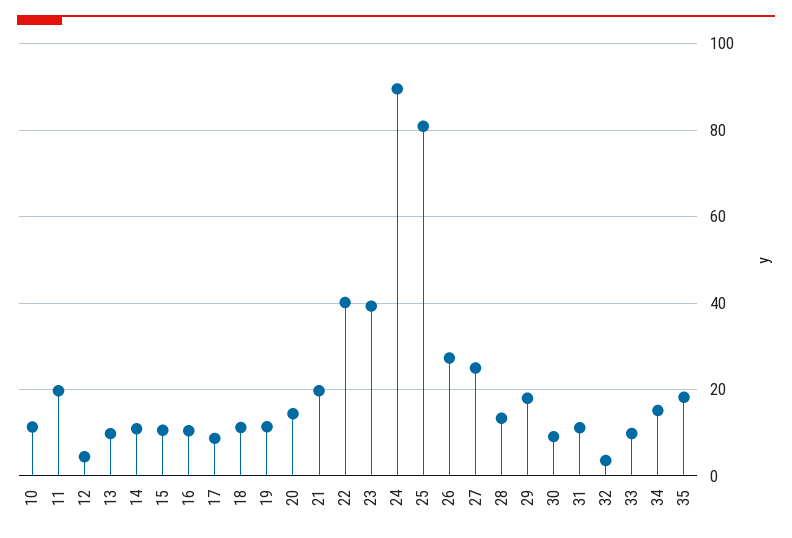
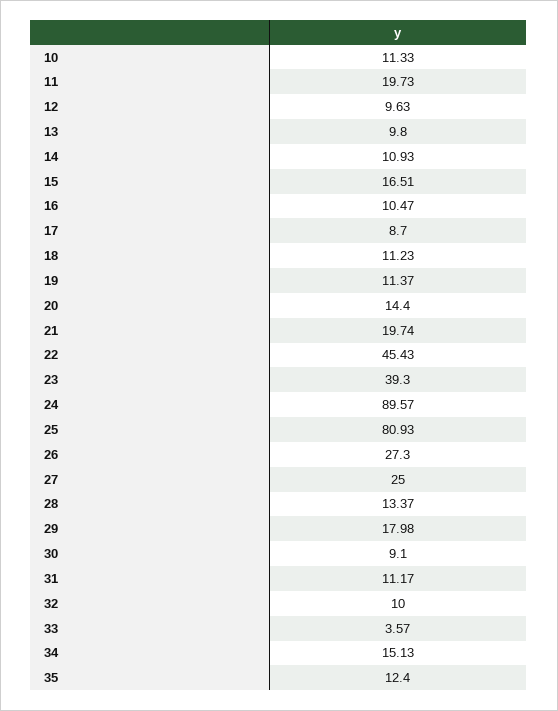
  {
    "10": 11.33,
    "11": 19.73,
-   "12": 4,
+   "12": 9.63,
    "13": 9.8,
    "14": 10.93,
-   "15": 10,
+   "15": 16.51,
    "16": 10.47,
    "17": 8.7,
    "18": 11.23,
    "19": 11.37,
    "20": 14.4,
    "21": 19.74,
-   "22": 40,
+   "22": 45.43,
    "23": 39.3,
    "24": 89.57,
    "25": 80.93,
    "26": 27.3,
    "27": 25,
    "28": 13.37,
    "29": 17.98,
    "30": 9.1,
    "31": 11.17,
-   "32": 4,
+   "32": 10,
-   "33": 10,
+   "33": 3.57,
    "34": 15.13,
-   "35": 18
+   "35": 12.4
  }

